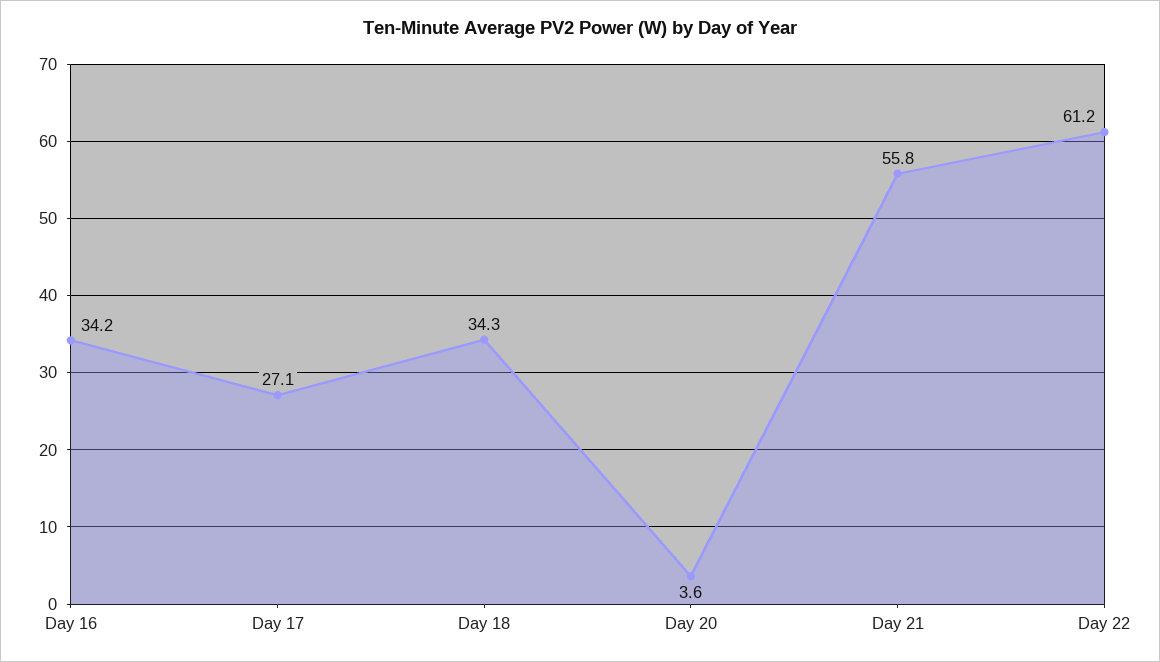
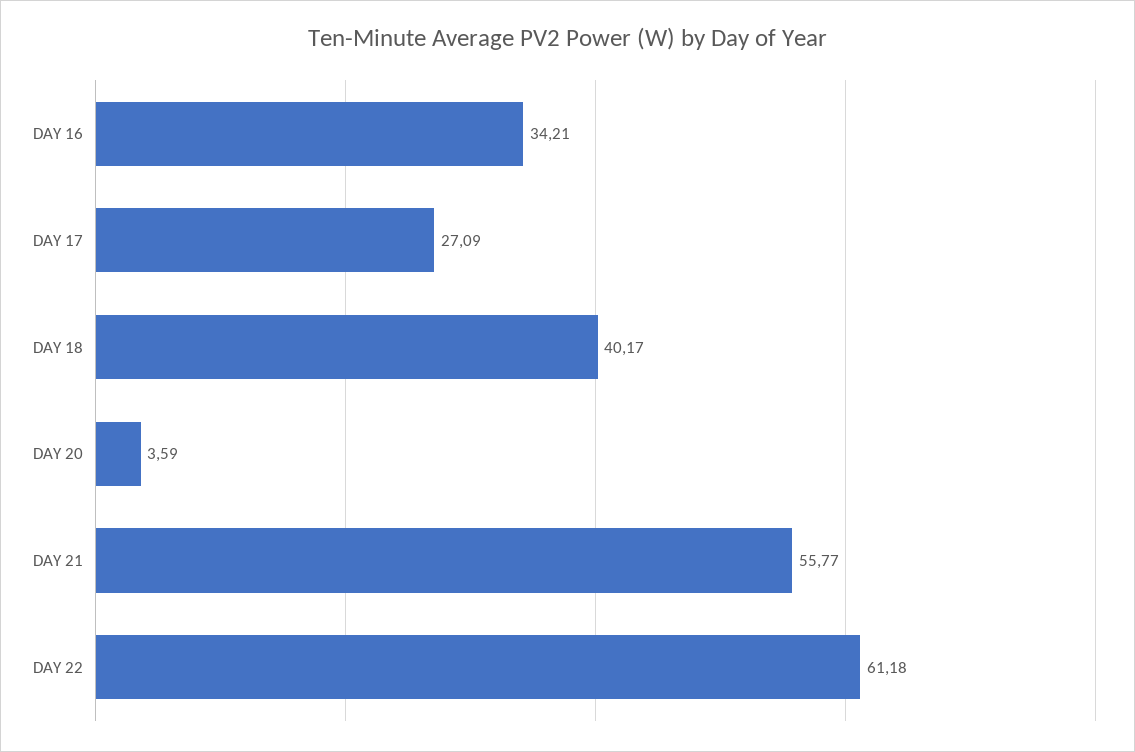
  {
    "Day 16": 34.21,
    "Day 17": 27.09,
-   "Day 18": 34.3,
+   "Day 18": 40.17,
    "Day 20": 3.59,
    "Day 21": 55.77,
    "Day 22": 61.18
  }

